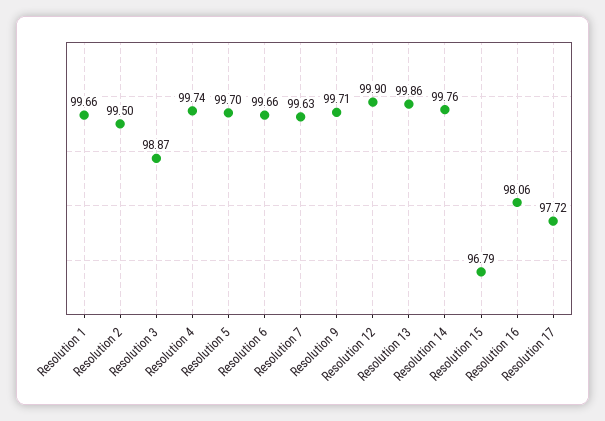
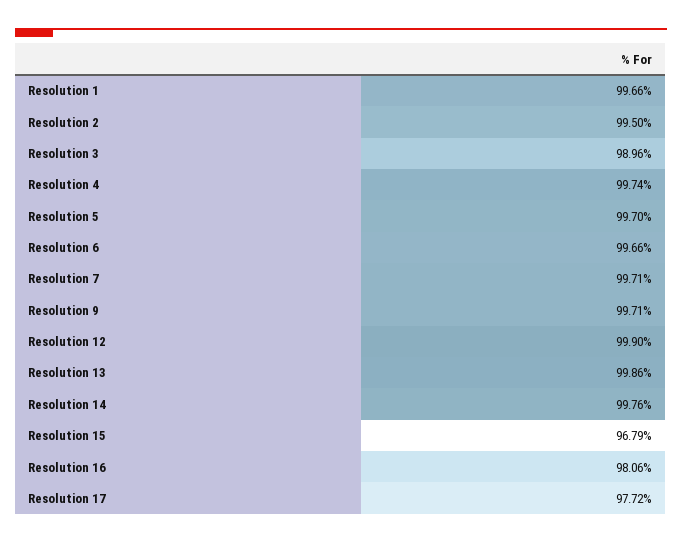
  {
    "Resolution 1": 99.66,
    "Resolution 2": 99.5,
-   "Resolution 3": 98.87,
+   "Resolution 3": 98.96,
    "Resolution 4": 99.74,
    "Resolution 5": 99.7,
    "Resolution 6": 99.66,
-   "Resolution 7": 99.63,
+   "Resolution 7": 99.71,
    "Resolution 9": 99.71,
    "Resolution 12": 99.9,
    "Resolution 13": 99.86,
    "Resolution 14": 99.76,
    "Resolution 15": 96.79,
    "Resolution 16": 98.06,
    "Resolution 17": 97.72
  }

